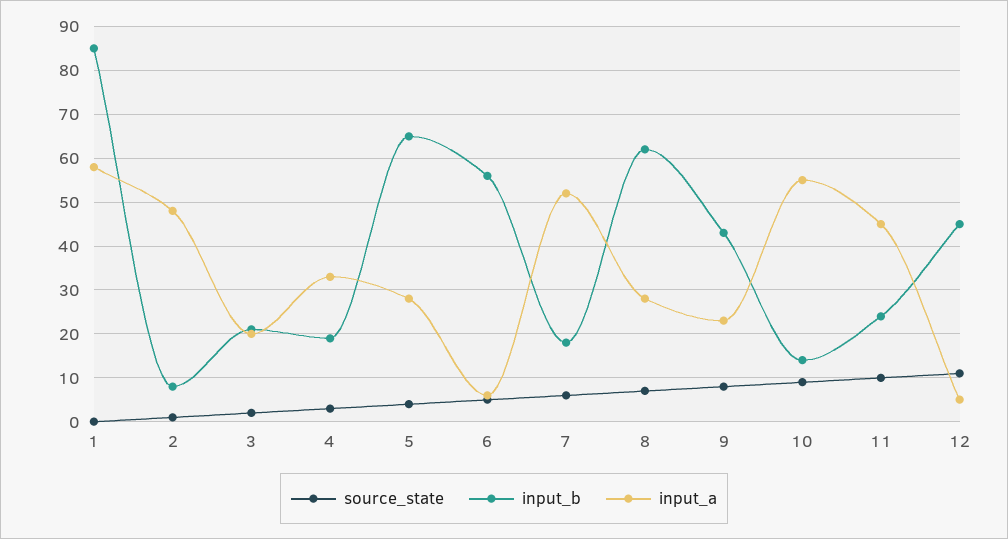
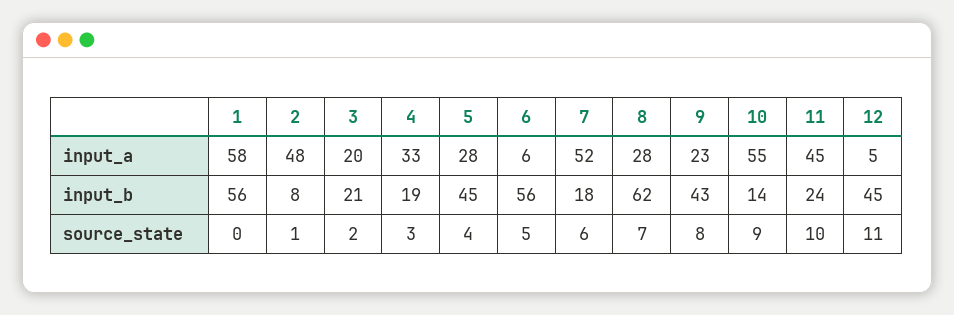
  {
    "source_state": {
      "1": 0,
      "2": 1,
      "3": 2,
      "4": 3,
      "5": 4,
      "6": 5,
      "7": 6,
      "8": 7,
      "9": 8,
      "10": 9,
      "11": 10,
      "12": 11
    },
    "input_b": {
-     "1": 85,
+     "1": 56,
      "2": 8,
      "3": 21,
      "4": 19,
-     "5": 65,
+     "5": 45,
      "6": 56,
      "7": 18,
      "8": 62,
      "9": 43,
      "10": 14,
      "11": 24,
      "12": 45
    },
    "input_a": {
      "1": 58,
      "2": 48,
      "3": 20,
      "4": 33,
      "5": 28,
      "6": 6,
      "7": 52,
      "8": 28,
      "9": 23,
      "10": 55,
      "11": 45,
      "12": 5
    }
  }

